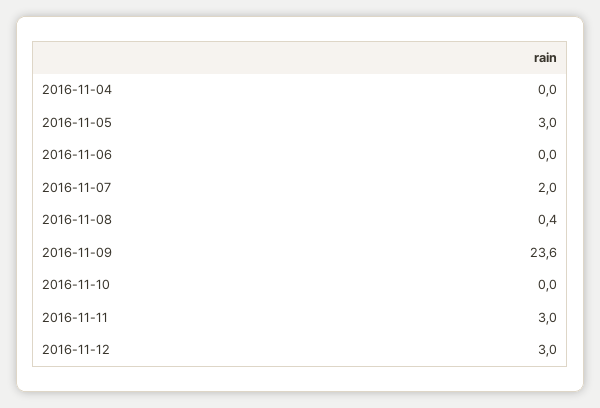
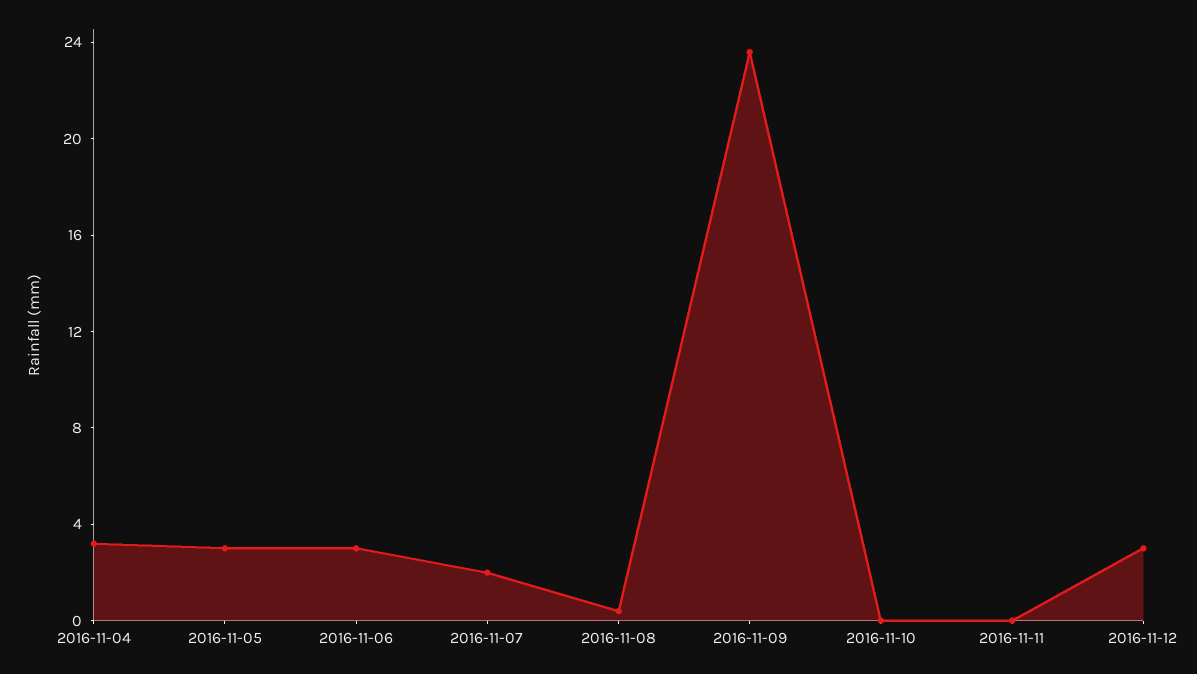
  {
-   "2016-11-04": 0,
+   "2016-11-04": 3,
    "2016-11-05": 3,
-   "2016-11-06": 0,
+   "2016-11-06": 3,
    "2016-11-07": 2,
    "2016-11-08": 0.4,
    "2016-11-09": 23.6,
    "2016-11-10": 0,
-   "2016-11-11": 3,
+   "2016-11-11": 0,
    "2016-11-12": 3
  }

